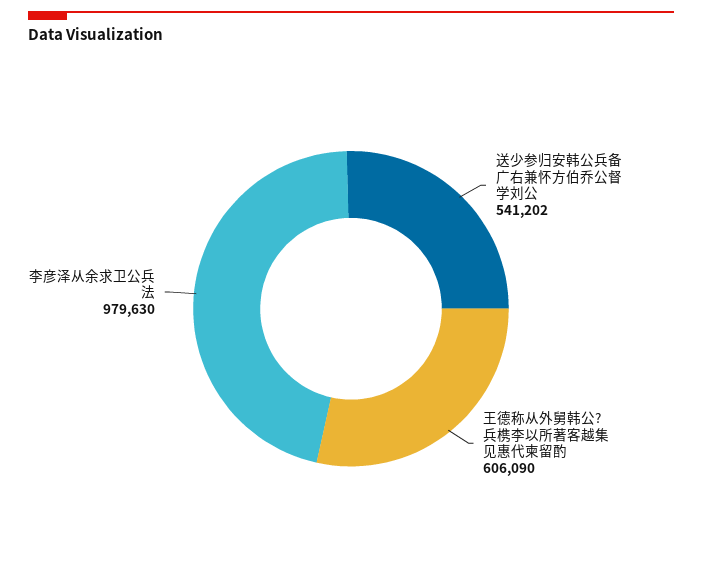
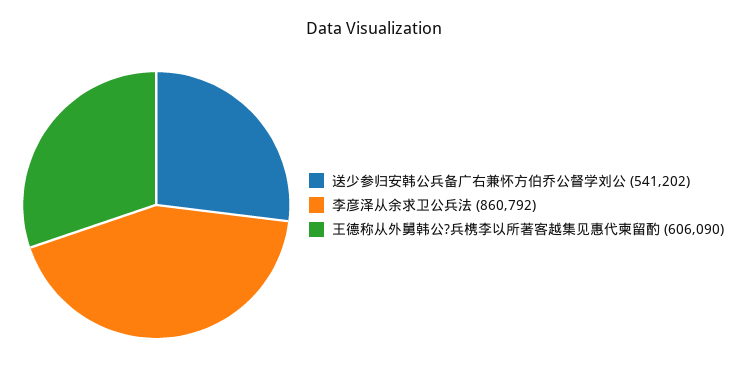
  {
    "送少参归安韩公兵备广右兼怀方伯乔公督学刘公": 541202,
    "王德称从外舅韩公?兵槜李以所著客越集见惠代柬留酌": 606090,
-   "李彦泽从余求卫公兵法": 979630
+   "李彦泽从余求卫公兵法": 860792
  }

